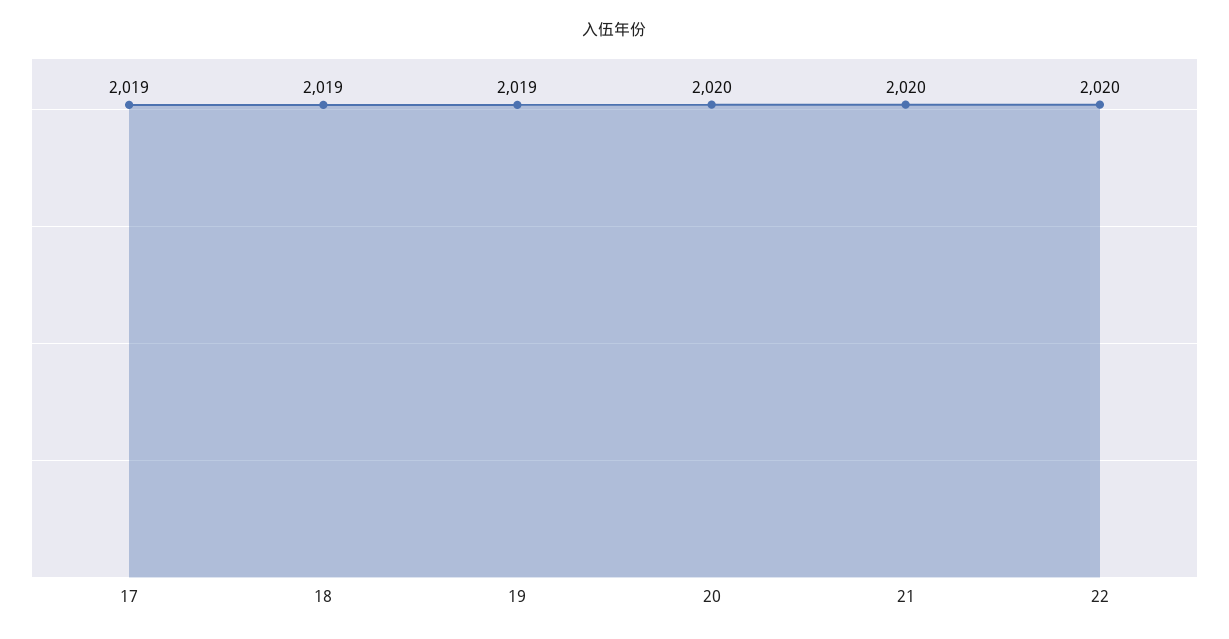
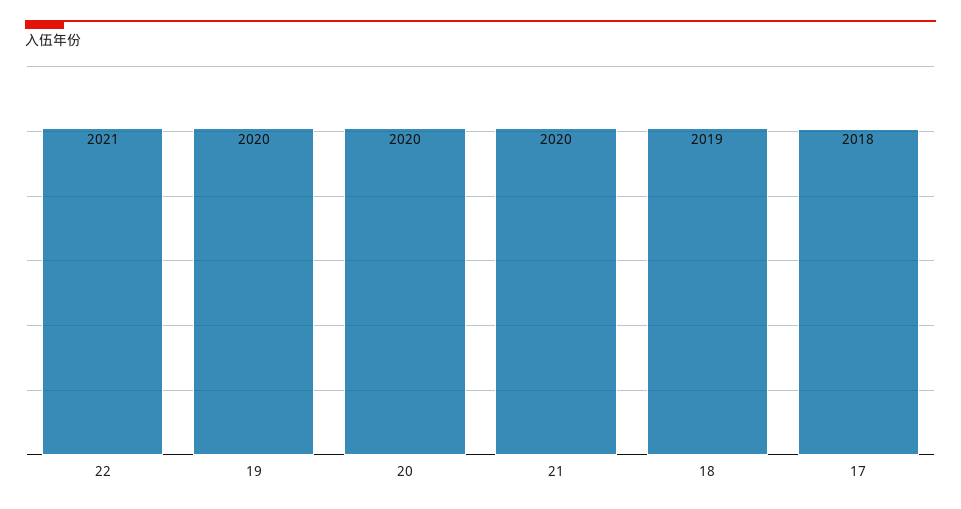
  {
-   "17": 2019,
+   "17": 2018,
    "18": 2019,
-   "19": 2019,
+   "19": 2020,
    "20": 2020,
    "21": 2020,
-   "22": 2020
+   "22": 2021
  }

